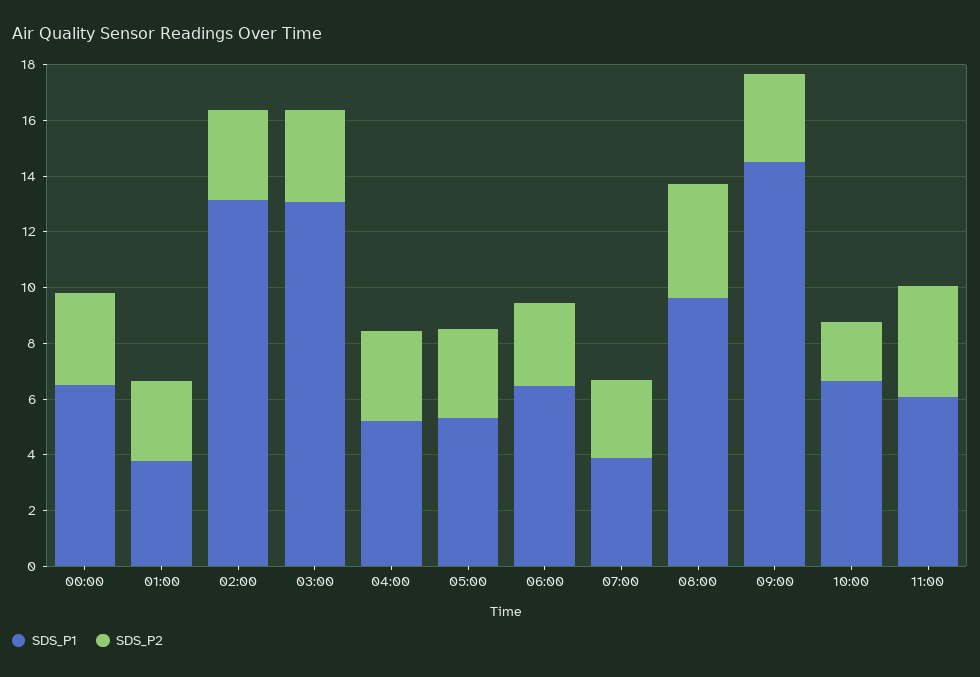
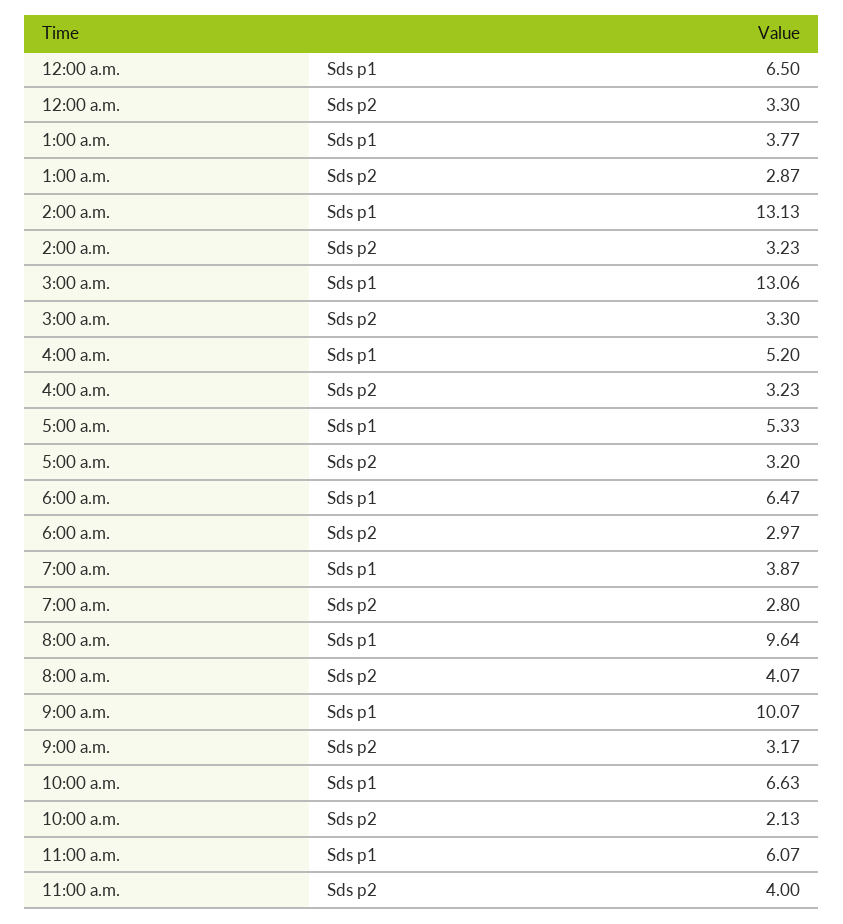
  {
    "SDS_P1": {
      "00:00": 6.5,
      "01:00": 3.77,
      "02:00": 13.13,
      "03:00": 13.06,
      "04:00": 5.2,
      "05:00": 5.33,
      "06:00": 6.47,
      "07:00": 3.87,
      "08:00": 9.64,
-     "09:00": 14.5,
+     "09:00": 10.07,
      "10:00": 6.63,
      "11:00": 6.07
    },
    "SDS_P2": {
      "00:00": 3.3,
      "01:00": 2.87,
      "02:00": 3.23,
      "03:00": 3.3,
      "04:00": 3.23,
      "05:00": 3.2,
      "06:00": 2.97,
      "07:00": 2.8,
      "08:00": 4.07,
      "09:00": 3.17,
      "10:00": 2.13,
      "11:00": 4
    }
  }

